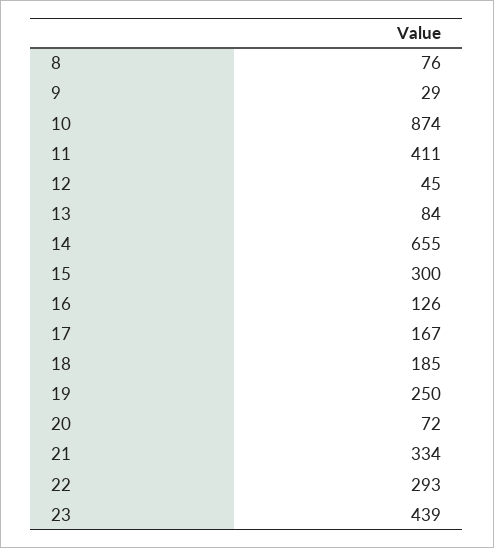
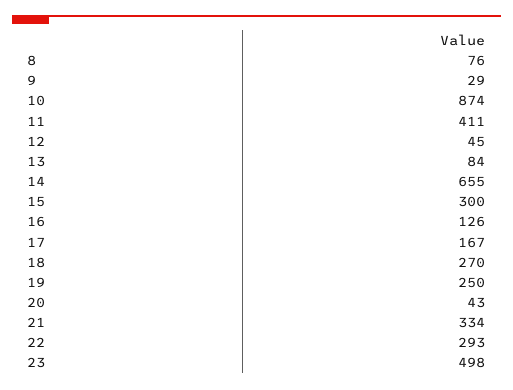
  {
    "8": 76,
    "9": 29,
    "10": 874,
    "11": 411,
    "12": 45,
    "13": 84,
    "14": 655,
    "15": 300,
    "16": 126,
    "17": 167,
-   "18": 185,
+   "18": 270,
    "19": 250,
-   "20": 72,
+   "20": 43,
    "21": 334,
    "22": 293,
-   "23": 439
+   "23": 498
  }

